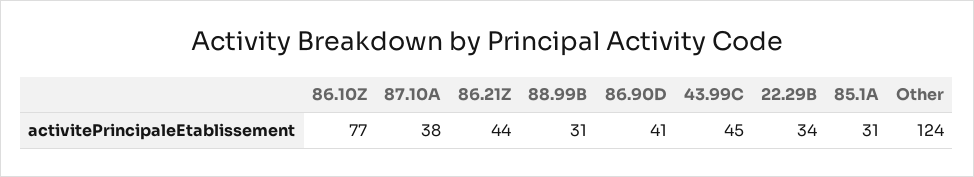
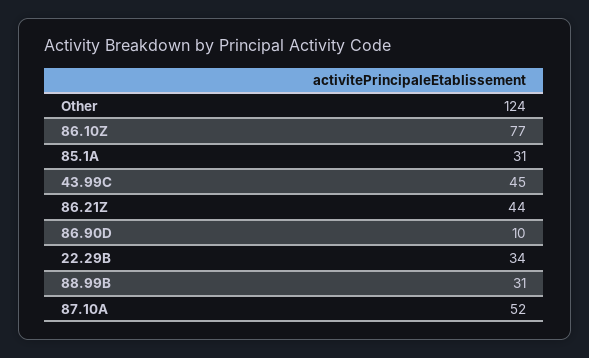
  {
    "86.10Z": 77,
-   "87.10A": 38,
+   "87.10A": 52,
    "86.21Z": 44,
    "88.99B": 31,
-   "86.90D": 41,
+   "86.90D": 10,
    "43.99C": 45,
    "22.29B": 34,
    "85.1A": 31,
    "Other": 124
  }

